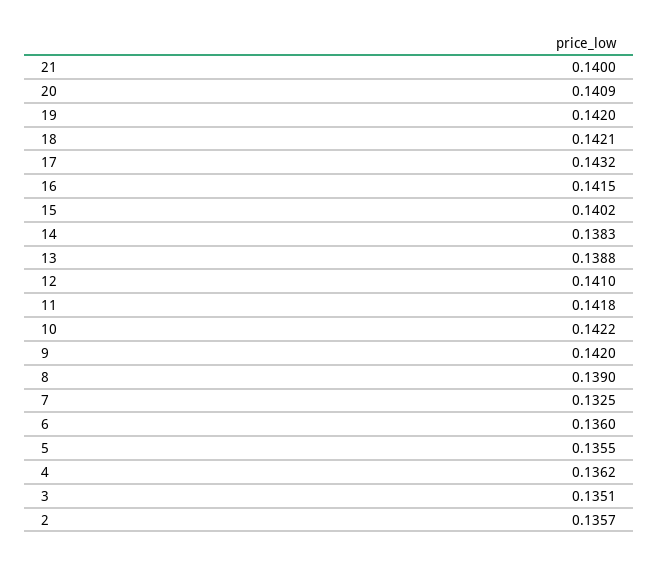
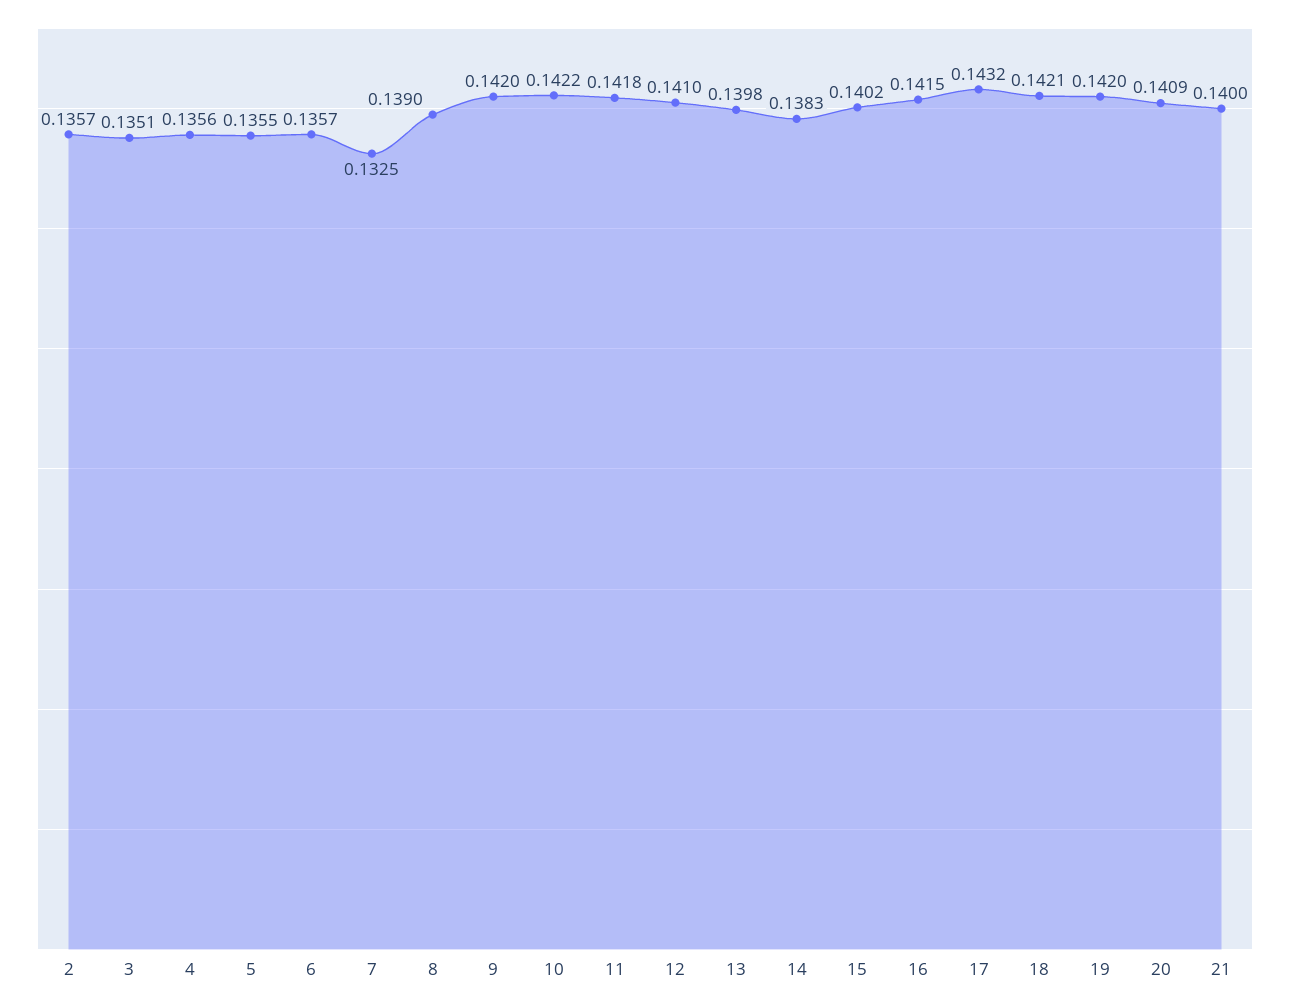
  {
    "21": 0.14,
    "20": 0.1409,
    "19": 0.142,
    "18": 0.1421,
    "17": 0.1432,
    "16": 0.1415,
    "15": 0.1402,
    "14": 0.1383,
-   "13": 0.1388,
+   "13": 0.1398,
    "12": 0.141,
    "11": 0.1418,
    "10": 0.1422,
    "9": 0.142,
    "8": 0.139,
    "7": 0.1325,
-   "6": 0.136,
+   "6": 0.1357,
    "5": 0.1355,
-   "4": 0.1362,
+   "4": 0.1356,
    "3": 0.1351,
    "2": 0.1357
  }

